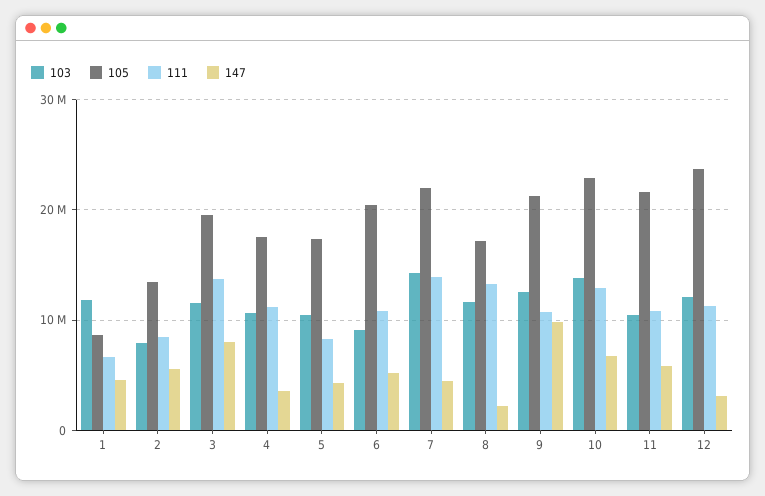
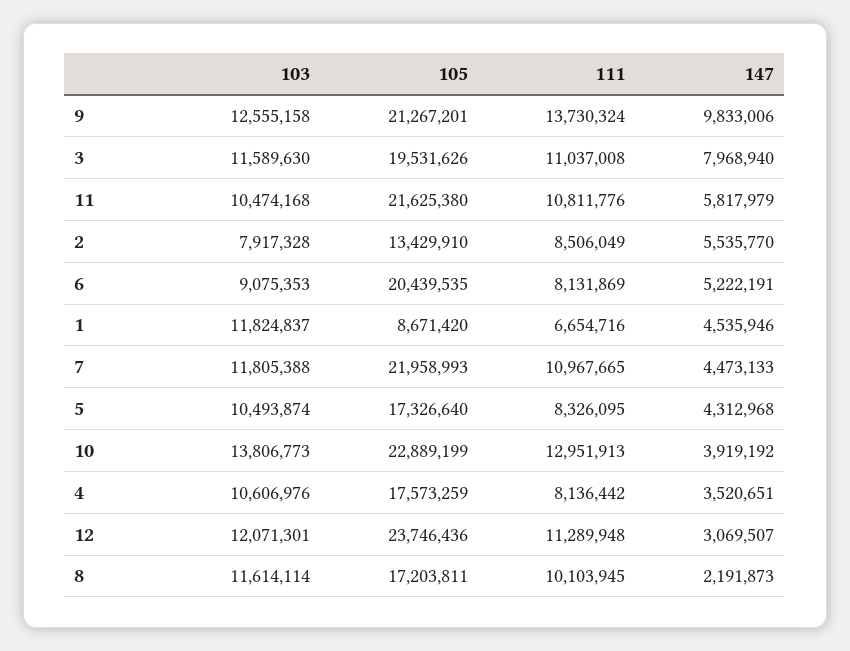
  {
    "103": {
      "1": 11824837,
      "2": 7917328,
      "3": 11589630,
      "4": 10606976,
      "5": 10493874,
      "6": 9075353,
-     "7": 14000000,
+     "7": 11805388,
      "8": 11614114,
      "9": 12555158,
      "10": 13806773,
      "11": 10474168,
      "12": 12071301
    },
    "105": {
      "1": 8671420,
      "2": 13429910,
      "3": 19531626,
      "4": 17573259,
      "5": 17326640,
      "6": 20439535,
      "7": 21958993,
      "8": 17203811,
      "9": 21267201,
      "10": 22889199,
      "11": 21625380,
      "12": 23746436
    },
    "111": {
      "1": 6654716,
      "2": 8506049,
-     "3": 14000000,
+     "3": 11037008,
-     "4": 11000000,
+     "4": 8136442,
      "5": 8326095,
-     "6": 11000000,
+     "6": 8131869,
-     "7": 14000000,
+     "7": 10967665,
-     "8": 13000000,
+     "8": 10103945,
-     "9": 11000000,
+     "9": 13730324,
      "10": 12951913,
      "11": 10811776,
      "12": 11289948
    },
    "147": {
      "1": 4535946,
      "2": 5535770,
      "3": 7968940,
      "4": 3520651,
      "5": 4312968,
      "6": 5222191,
      "7": 4473133,
      "8": 2191873,
      "9": 9833006,
-     "10": 7000000,
+     "10": 3919192,
      "11": 5817979,
      "12": 3069507
    }
  }

